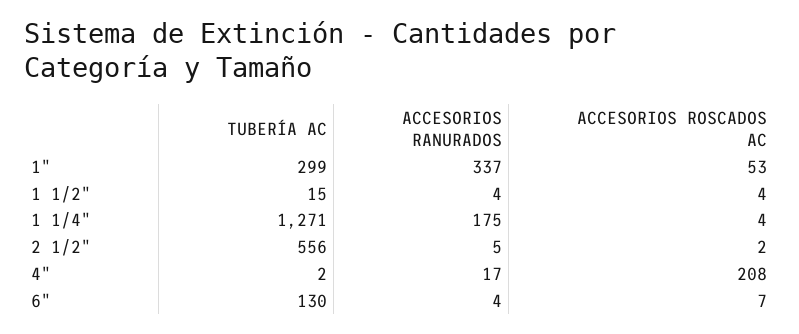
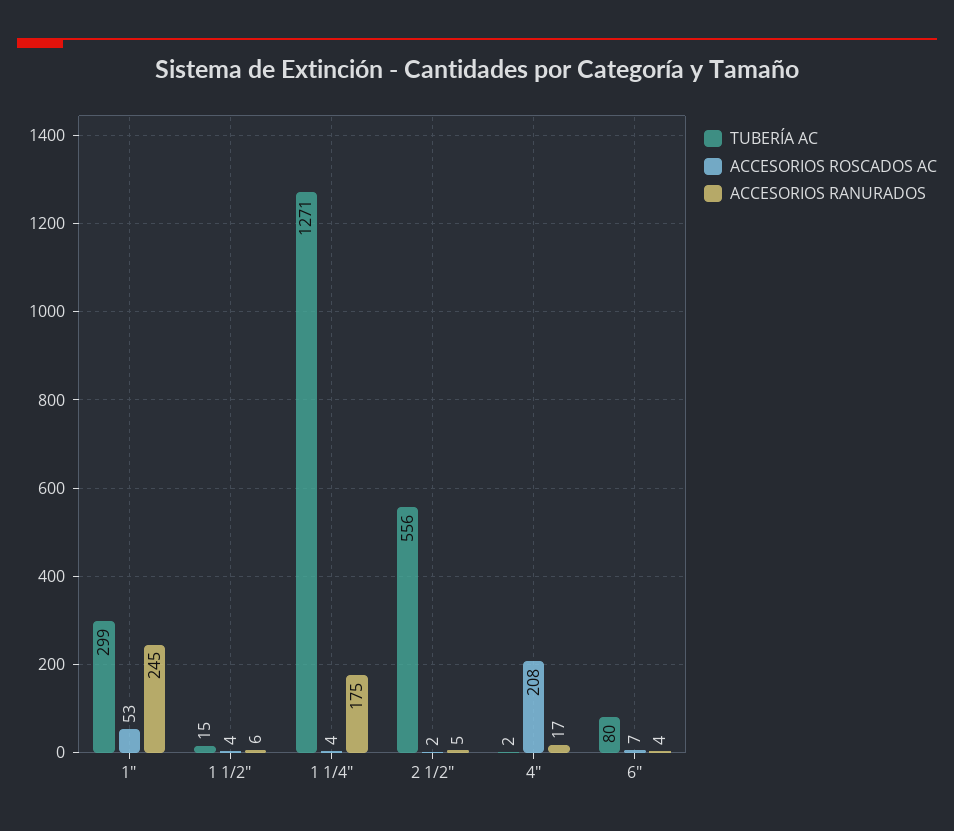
  {
    "TUBERÍA AC": {
      "1\"": 299,
      "1 1/2\"": 15,
      "1 1/4\"": 1271,
      "2 1/2\"": 556,
      "4\"": 2,
-     "6\"": 130
+     "6\"": 80
    },
    "ACCESORIOS RANURADOS": {
-     "1\"": 337,
+     "1\"": 245,
-     "1 1/2\"": 4,
+     "1 1/2\"": 6,
      "1 1/4\"": 175,
      "2 1/2\"": 5,
      "4\"": 17,
      "6\"": 4
    },
    "ACCESORIOS ROSCADOS AC": {
      "1\"": 53,
      "1 1/2\"": 4,
      "1 1/4\"": 4,
      "2 1/2\"": 2,
      "4\"": 208,
      "6\"": 7
    }
  }

